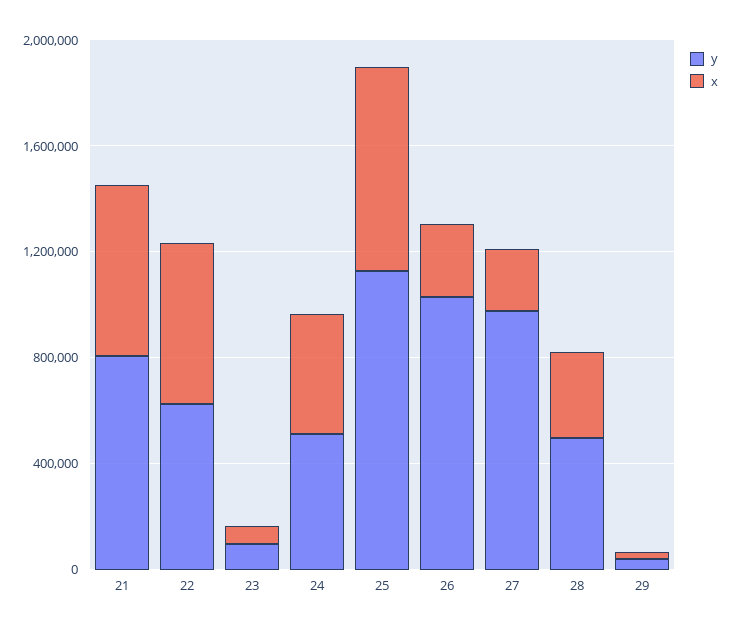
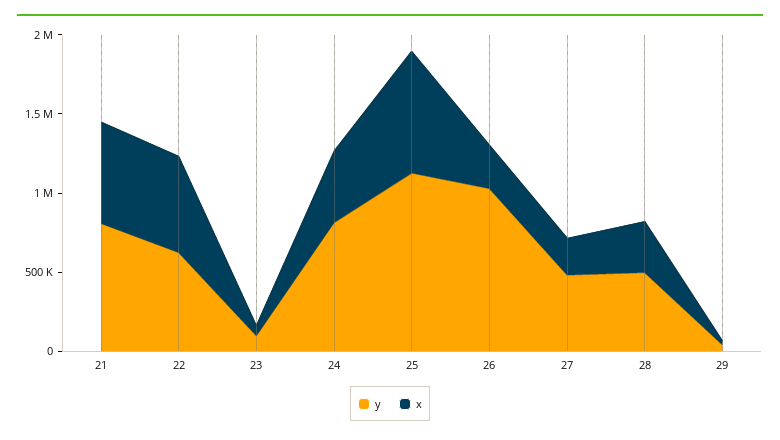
  {
    "y": {
      "21": 800000,
      "22": 600000,
      "23": 100000,
-     "24": 500000,
+     "24": 800000,
      "25": 1100000,
      "26": 1000000,
-     "27": 1000000,
+     "27": 500000,
      "28": 500000,
      "29": 0
    },
    "x": {
      "21": 600000,
      "22": 600000,
      "23": 100000,
      "24": 500000,
      "25": 800000,
      "26": 300000,
      "27": 200000,
      "28": 300000,
      "29": 0
    }
  }

